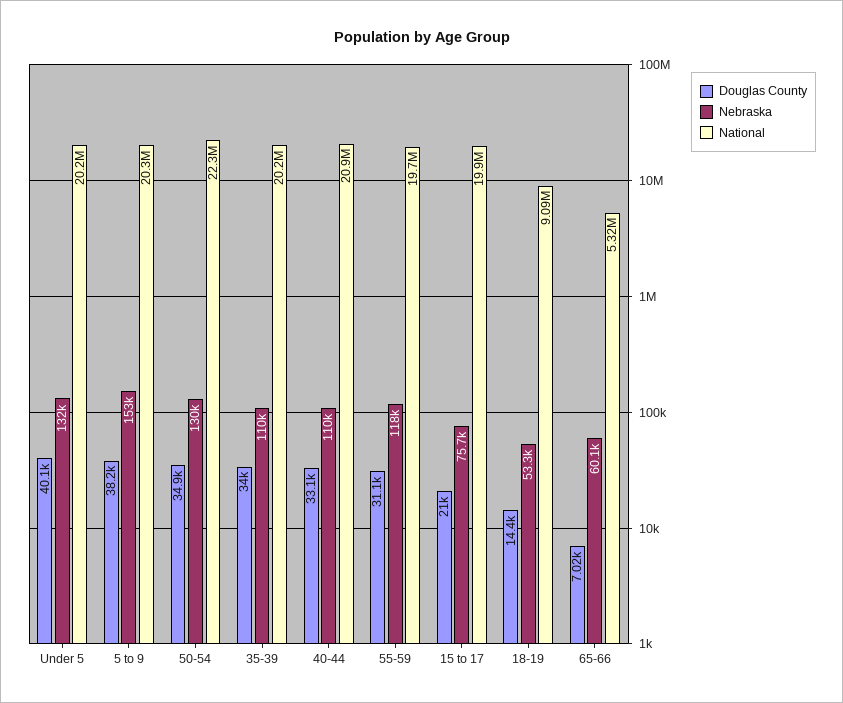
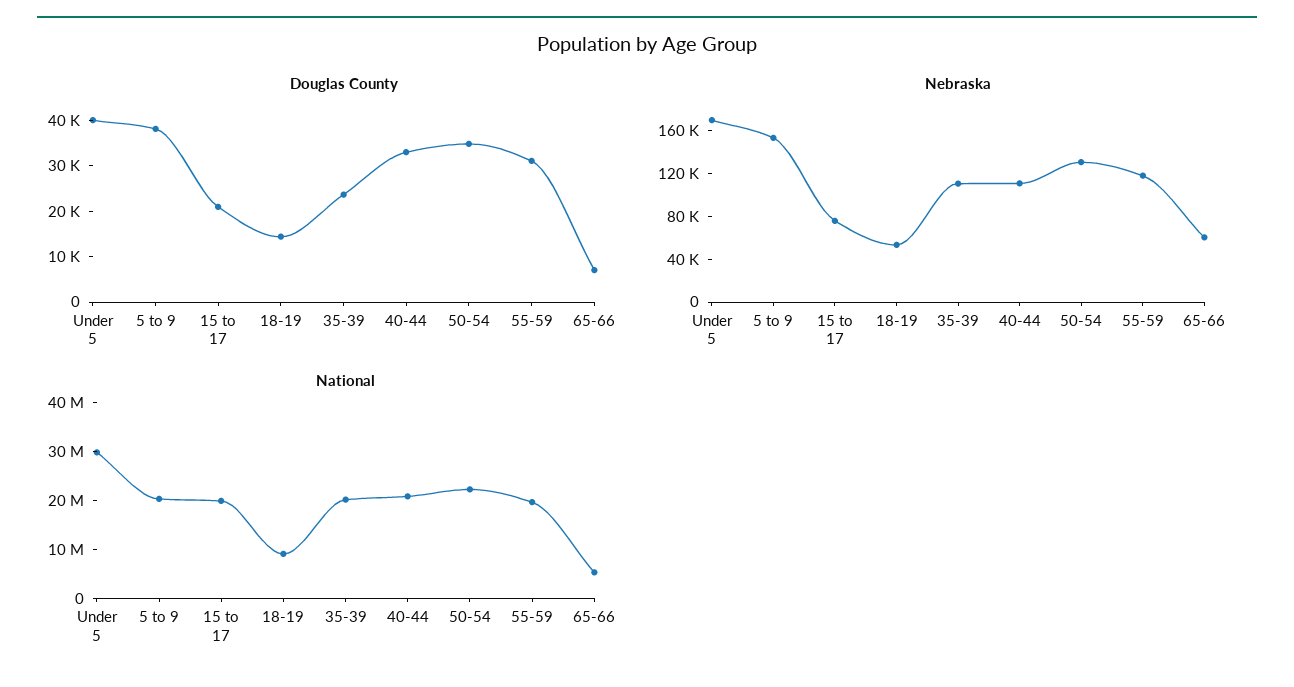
  {
    "Douglas County": {
      "Under 5": 40100,
      "5 to 9": 38200,
      "50-54": 34900,
-     "35-39": 34000,
+     "35-39": 24000,
      "40-44": 33100,
      "55-59": 31100,
      "15 to 17": 21000,
      "18-19": 14400,
      "65-66": 7020
    },
    "Nebraska": {
-     "Under 5": 132000,
+     "Under 5": 170000,
      "5 to 9": 153000,
      "50-54": 130000,
      "35-39": 110000,
      "40-44": 110000,
      "55-59": 118000,
      "15 to 17": 75700,
      "18-19": 53300,
      "65-66": 60100
    },
    "National": {
-     "Under 5": 20200000,
+     "Under 5": 30000000,
      "5 to 9": 20300000,
      "50-54": 22300000,
      "35-39": 20200000,
      "40-44": 20900000,
      "55-59": 19700000,
      "15 to 17": 19900000,
      "18-19": 9090000,
      "65-66": 5320000
    }
  }

